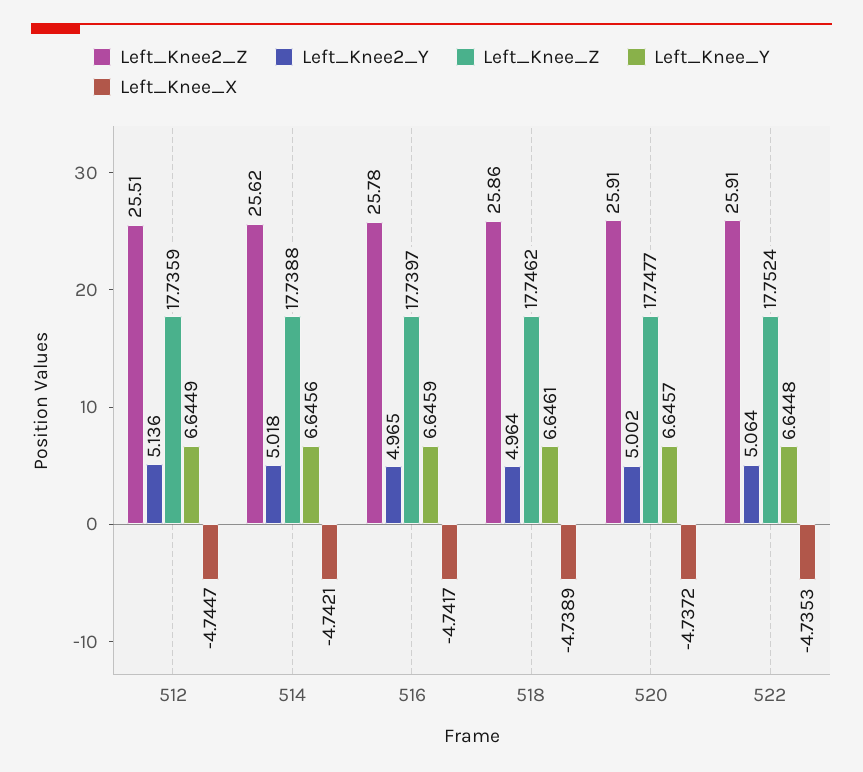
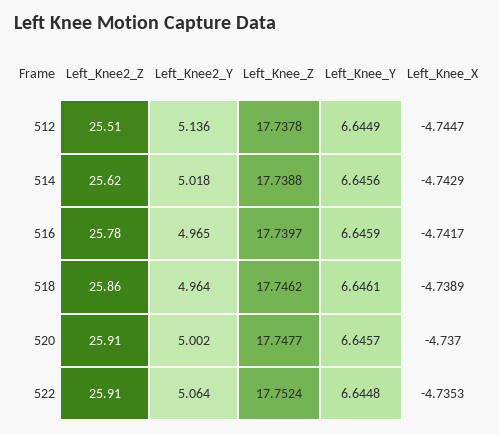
  {
    "Left_Knee2_Z": {
      "512": 25.51,
      "514": 25.62,
      "516": 25.78,
      "518": 25.86,
      "520": 25.91,
      "522": 25.91
    },
    "Left_Knee2_Y": {
      "512": 5.136,
      "514": 5.018,
      "516": 4.965,
      "518": 4.964,
      "520": 5.002,
      "522": 5.064
    },
    "Left_Knee_Z": {
-     "512": 17.7359,
+     "512": 17.7378,
      "514": 17.7388,
      "516": 17.7397,
      "518": 17.7462,
      "520": 17.7477,
      "522": 17.7524
    },
    "Left_Knee_Y": {
      "512": 6.6449,
      "514": 6.6456,
      "516": 6.6459,
      "518": 6.6461,
      "520": 6.6457,
      "522": 6.6448
    },
    "Left_Knee_X": {
      "512": -4.7447,
-     "514": -4.7421,
+     "514": -4.7429,
      "516": -4.7417,
      "518": -4.7389,
-     "520": -4.7372,
+     "520": -4.737,
      "522": -4.7353
    }
  }

